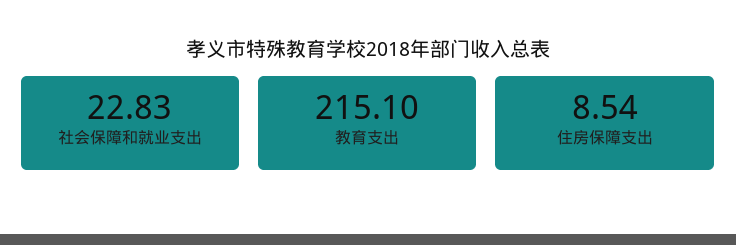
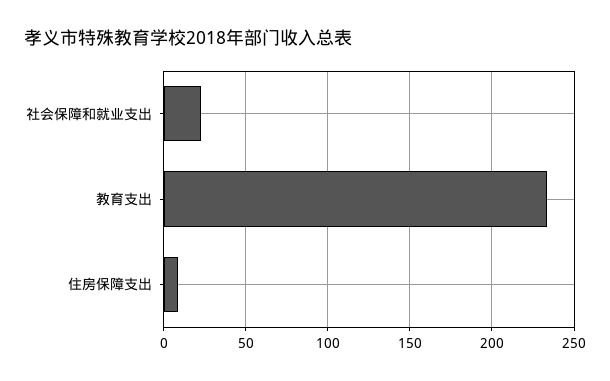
  {
    "社会保障和就业支出": 22.83,
-   "教育支出": 215.1,
+   "教育支出": 235,
    "住房保障支出": 8.54
  }

